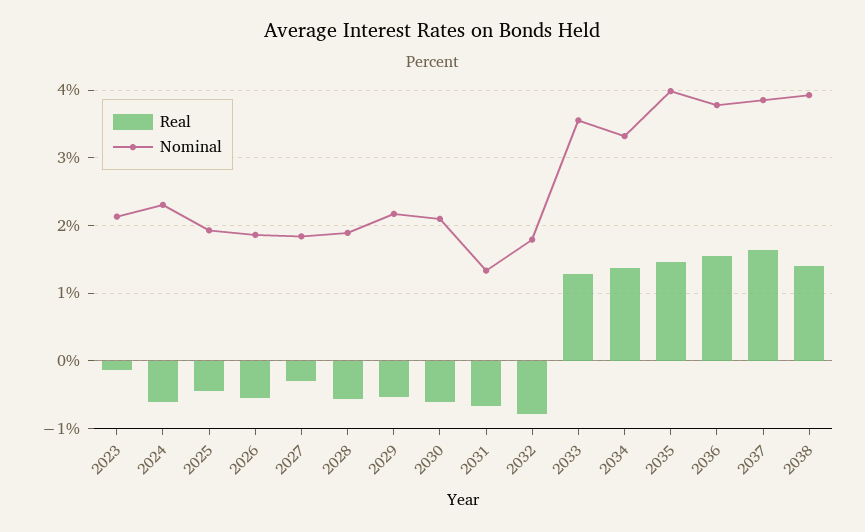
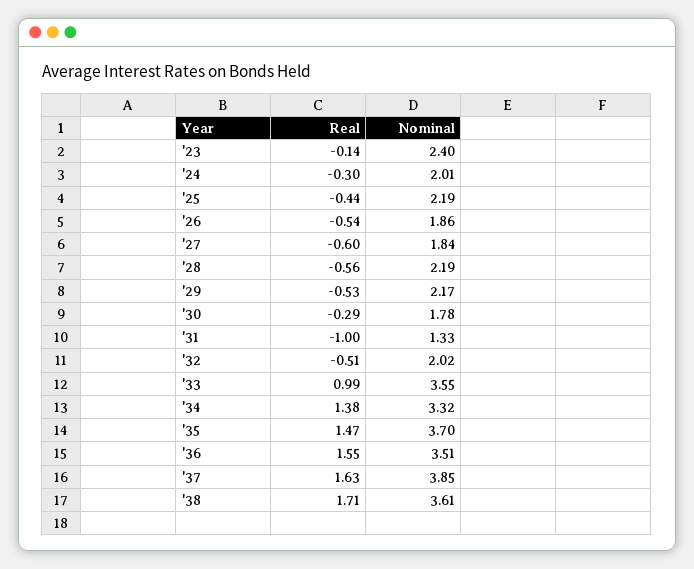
  {
    "Real": {
      "2023": -0.14,
-     "2024": -0.6,
+     "2024": -0.3,
      "2025": -0.44,
      "2026": -0.54,
-     "2027": -0.3,
+     "2027": -0.6,
      "2028": -0.56,
      "2029": -0.53,
-     "2030": -0.6,
+     "2030": -0.29,
-     "2031": -0.7,
+     "2031": -1,
-     "2032": -0.8,
+     "2032": -0.51,
-     "2033": 1.3,
+     "2033": 0.99,
      "2034": 1.38,
      "2035": 1.47,
      "2036": 1.55,
      "2037": 1.63,
-     "2038": 1.4
+     "2038": 1.71
    },
    "Nominal": {
-     "2023": 2.1,
+     "2023": 2.4,
-     "2024": 2.3,
+     "2024": 2.01,
-     "2025": 1.9,
+     "2025": 2.19,
      "2026": 1.86,
      "2027": 1.84,
-     "2028": 1.9,
+     "2028": 2.19,
      "2029": 2.17,
-     "2030": 2.1,
+     "2030": 1.78,
      "2031": 1.33,
-     "2032": 1.8,
+     "2032": 2.02,
      "2033": 3.55,
      "2034": 3.32,
-     "2035": 4,
+     "2035": 3.7,
-     "2036": 3.8,
+     "2036": 3.51,
      "2037": 3.85,
-     "2038": 3.9
+     "2038": 3.61
    }
  }

